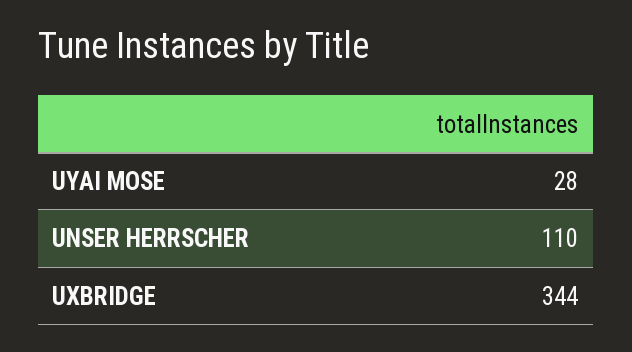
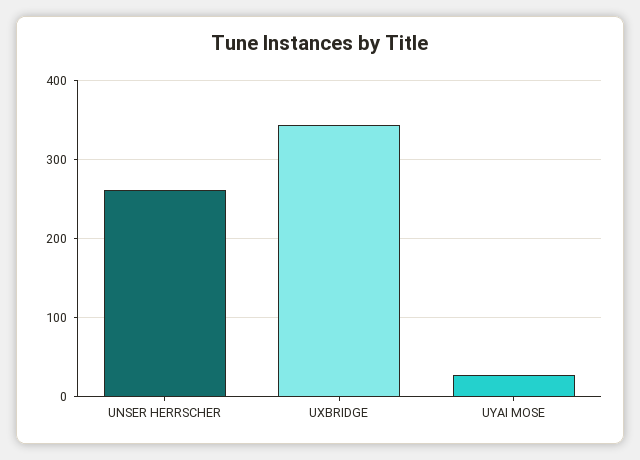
  {
    "UYAI MOSE": 28,
-   "UNSER HERRSCHER": 110,
+   "UNSER HERRSCHER": 260,
    "UXBRIDGE": 344
  }

